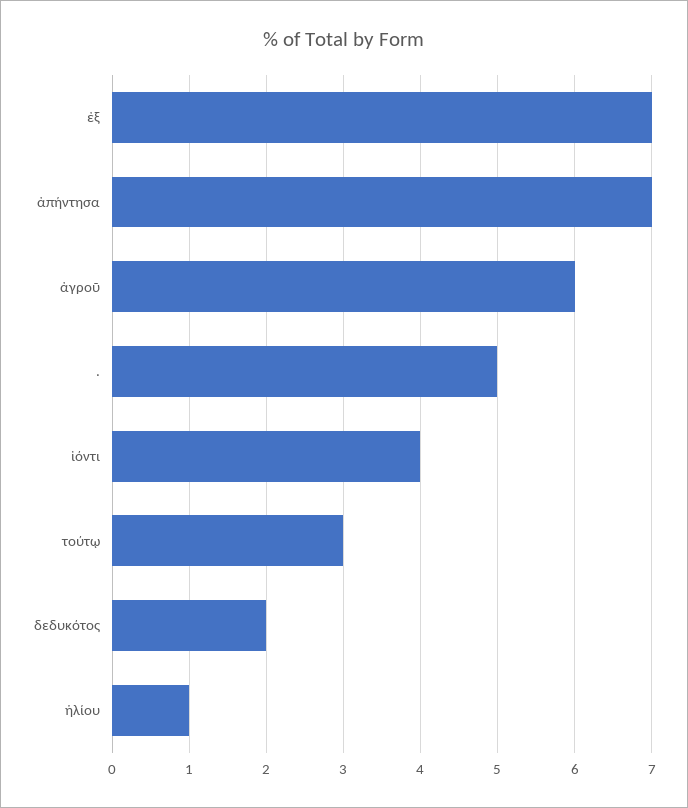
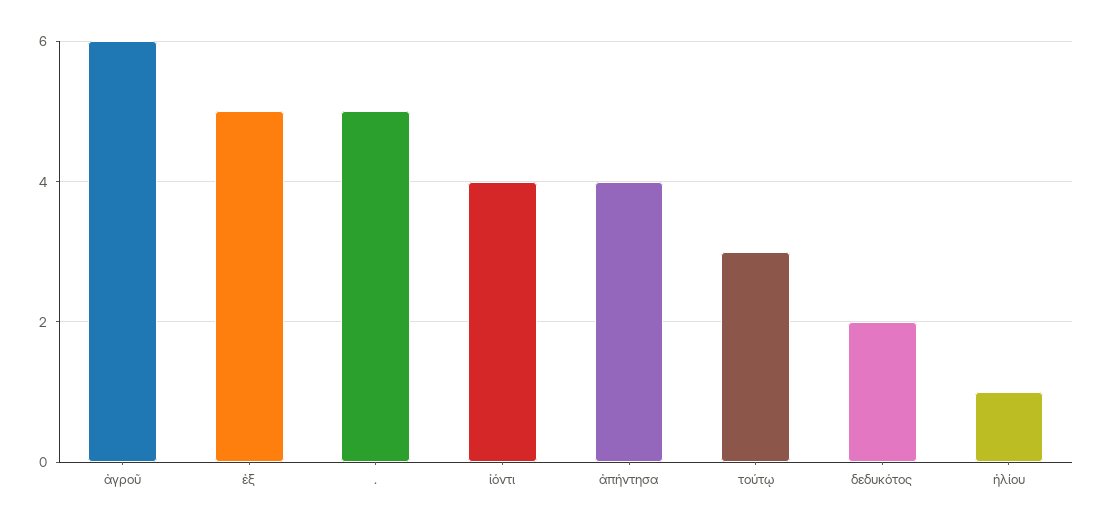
  {
-   "ἐξ": 7,
+   "ἐξ": 5,
-   "ἀπήντησα": 7,
+   "ἀπήντησα": 4,
    "ἀγροῦ": 6,
    ".": 5,
    "ἰόντι": 4,
    "τούτῳ": 3,
    "δεδυκότος": 2,
    "ἡλίου": 1
  }

